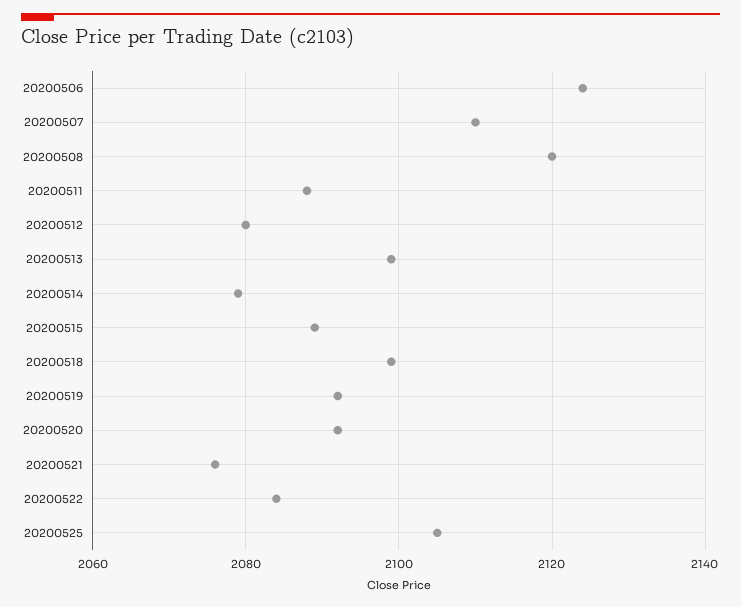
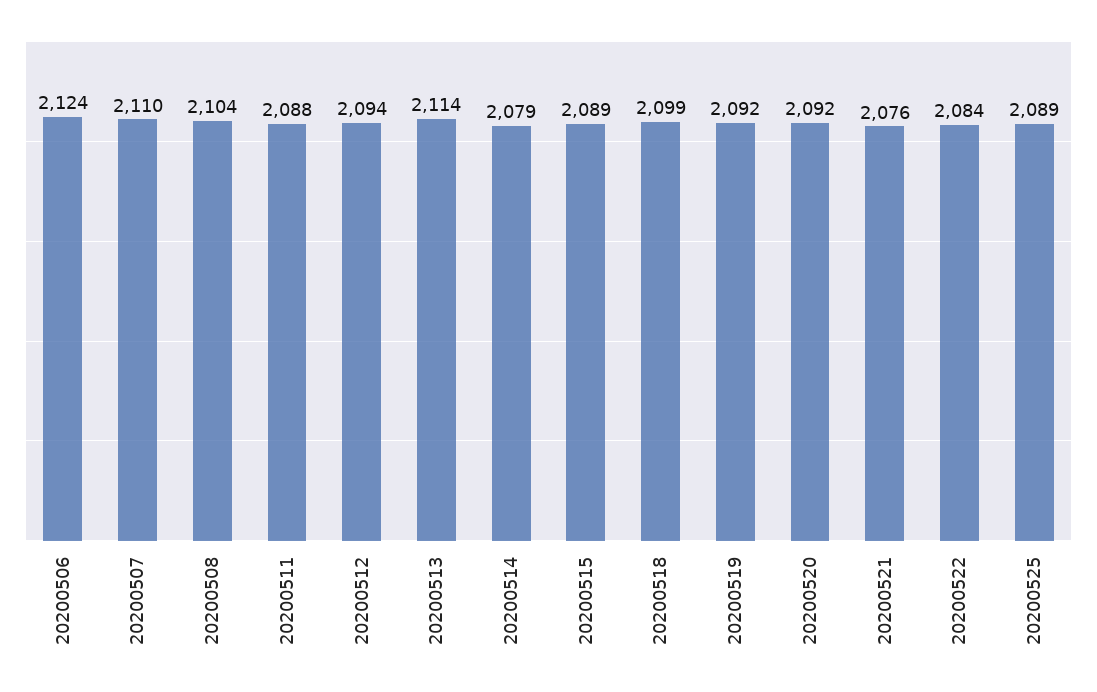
  {
    "20200506": 2124,
    "20200507": 2110,
-   "20200508": 2120,
+   "20200508": 2104,
    "20200511": 2088,
-   "20200512": 2080,
+   "20200512": 2094,
-   "20200513": 2100,
+   "20200513": 2114,
    "20200514": 2079,
    "20200515": 2089,
    "20200518": 2099,
    "20200519": 2092,
    "20200520": 2092,
    "20200521": 2076,
    "20200522": 2084,
-   "20200525": 2105
+   "20200525": 2089
  }

